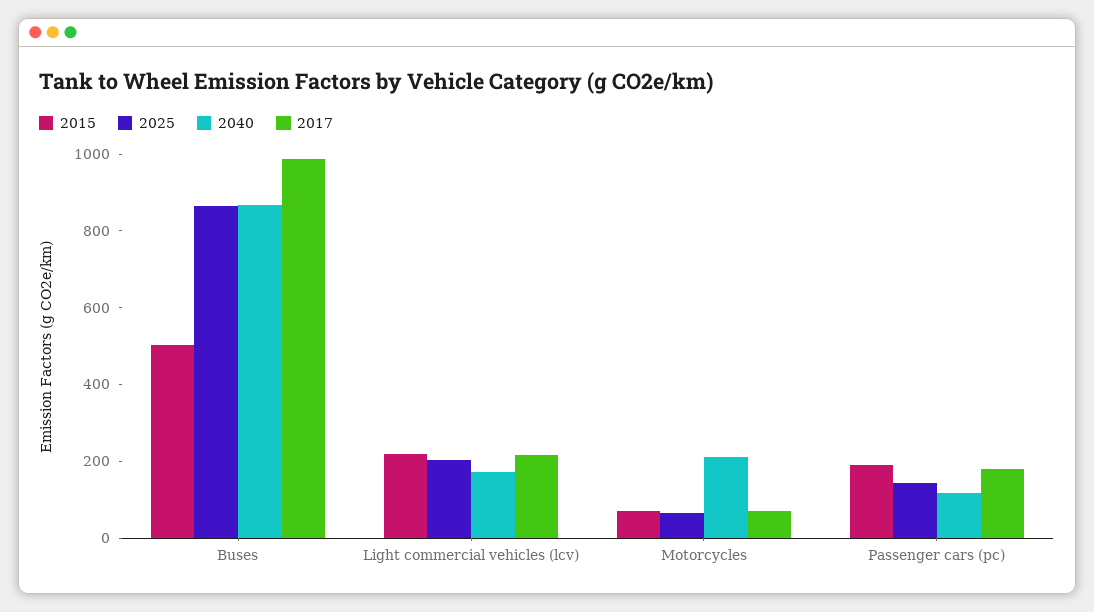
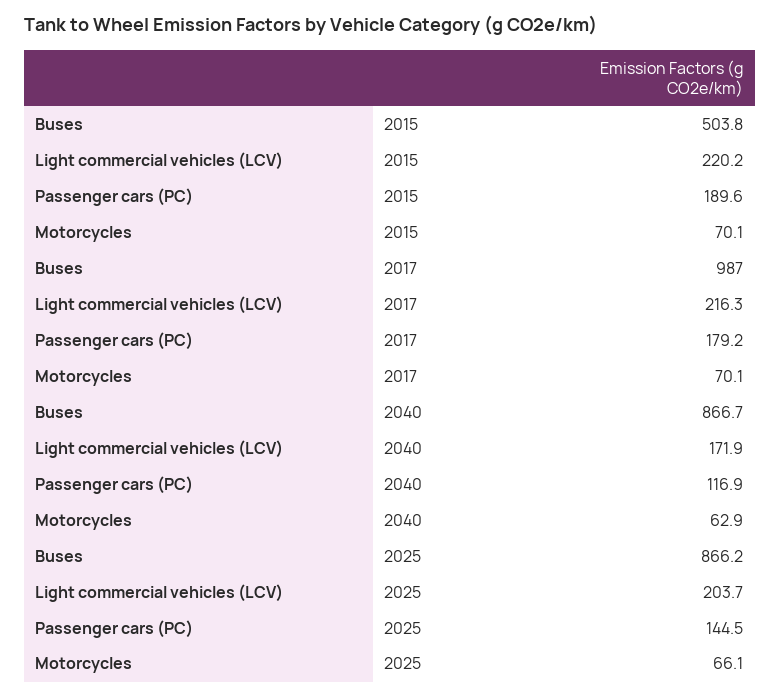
  {
    "2015": {
      "Buses": 503.8,
      "Light commercial vehicles (lcv)": 220.2,
      "Motorcycles": 70.1,
      "Passenger cars (pc)": 189.6
    },
    "2025": {
      "Buses": 866.2,
      "Light commercial vehicles (lcv)": 203.7,
      "Motorcycles": 66.1,
      "Passenger cars (pc)": 144.5
    },
    "2040": {
      "Buses": 866.7,
      "Light commercial vehicles (lcv)": 171.9,
-     "Motorcycles": 200,
+     "Motorcycles": 62.9,
      "Passenger cars (pc)": 116.9
    },
    "2017": {
      "Buses": 987,
      "Light commercial vehicles (lcv)": 216.3,
      "Motorcycles": 70.1,
      "Passenger cars (pc)": 179.2
    }
  }

